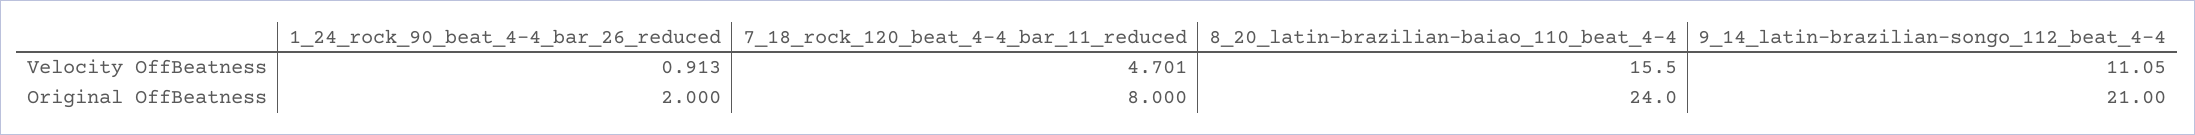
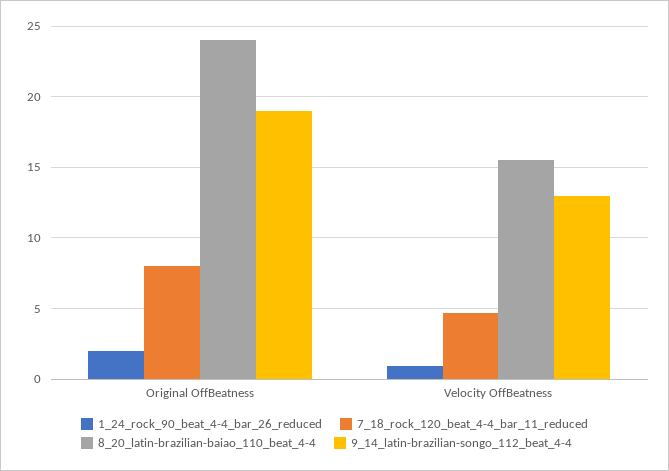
  {
    "1_24_rock_90_beat_4-4_bar_26_reduced": {
      "Velocity OffBeatness": 0.913,
      "Original OffBeatness": 2
    },
    "7_18_rock_120_beat_4-4_bar_11_reduced": {
      "Velocity OffBeatness": 4.701,
      "Original OffBeatness": 8
    },
    "8_20_latin-brazilian-baiao_110_beat_4-4": {
      "Velocity OffBeatness": 15.5,
      "Original OffBeatness": 24
    },
    "9_14_latin-brazilian-songo_112_beat_4-4": {
-     "Velocity OffBeatness": 11.05,
+     "Velocity OffBeatness": 13,
-     "Original OffBeatness": 21
+     "Original OffBeatness": 19
    }
  }

